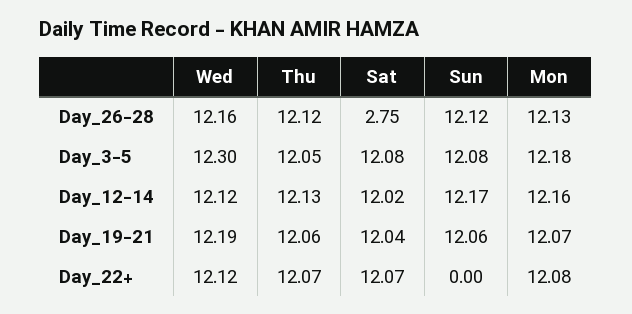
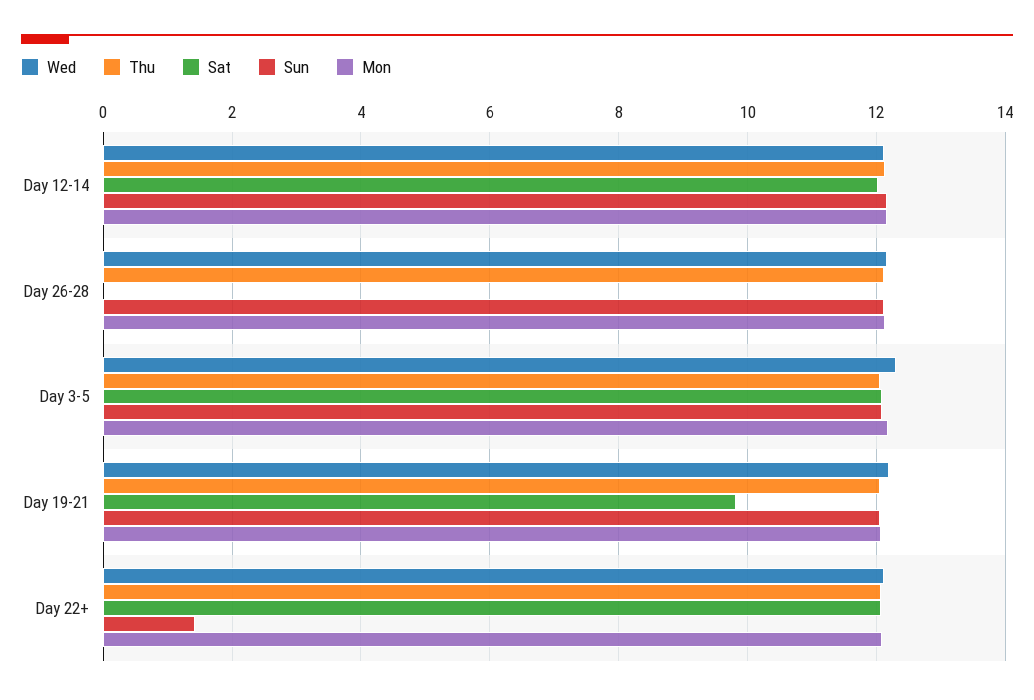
  {
    "Wed": {
      "Day_26-28": 12.16,
      "Day_3-5": 12.3,
      "Day_12-14": 12.12,
      "Day_19-21": 12.19,
      "Day_22+": 12.12
    },
    "Thu": {
      "Day_26-28": 12.12,
      "Day_3-5": 12.05,
      "Day_12-14": 12.13,
      "Day_19-21": 12.06,
      "Day_22+": 12.07
    },
    "Sat": {
-     "Day_26-28": 2.75,
+     "Day_26-28": 0,
      "Day_3-5": 12.08,
      "Day_12-14": 12.02,
-     "Day_19-21": 12.04,
+     "Day_19-21": 9.8,
      "Day_22+": 12.07
    },
    "Sun": {
      "Day_26-28": 12.12,
      "Day_3-5": 12.08,
      "Day_12-14": 12.17,
      "Day_19-21": 12.06,
-     "Day_22+": 0
+     "Day_22+": 1.4
    },
    "Mon": {
      "Day_26-28": 12.13,
      "Day_3-5": 12.18,
      "Day_12-14": 12.16,
      "Day_19-21": 12.07,
      "Day_22+": 12.08
    }
  }

